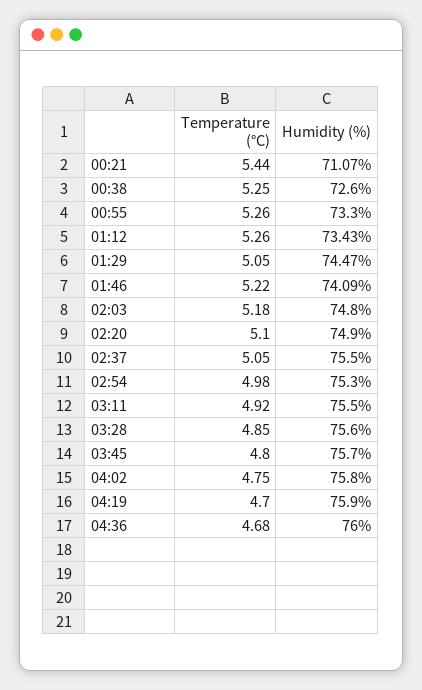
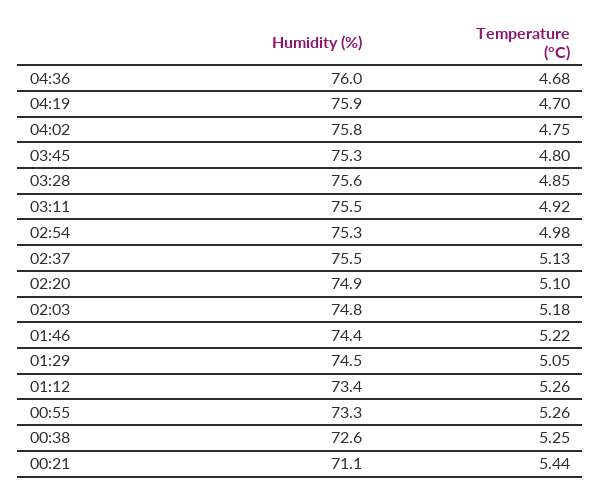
  {
    "Temperature (°C)": {
      "00:21": 5.44,
      "00:38": 5.25,
      "00:55": 5.26,
      "01:12": 5.26,
      "01:29": 5.05,
      "01:46": 5.22,
      "02:03": 5.18,
      "02:20": 5.1,
-     "02:37": 5.05,
+     "02:37": 5.13,
      "02:54": 4.98,
      "03:11": 4.92,
      "03:28": 4.85,
      "03:45": 4.8,
      "04:02": 4.75,
      "04:19": 4.7,
      "04:36": 4.68
    },
    "Humidity (%)": {
      "00:21": 71.07,
      "00:38": 72.6,
      "00:55": 73.3,
      "01:12": 73.43,
      "01:29": 74.47,
-     "01:46": 74.09,
+     "01:46": 74.4,
      "02:03": 74.8,
      "02:20": 74.9,
      "02:37": 75.5,
      "02:54": 75.3,
      "03:11": 75.5,
      "03:28": 75.6,
-     "03:45": 75.7,
+     "03:45": 75.3,
      "04:02": 75.8,
      "04:19": 75.9,
      "04:36": 76
    }
  }

